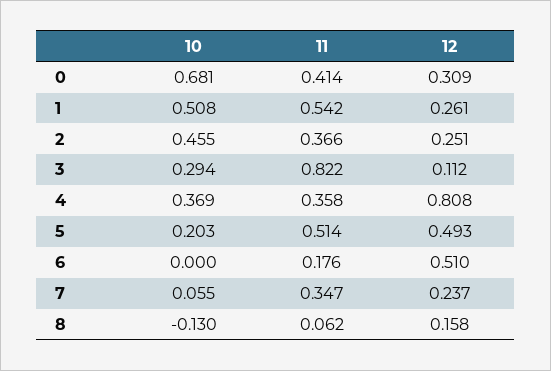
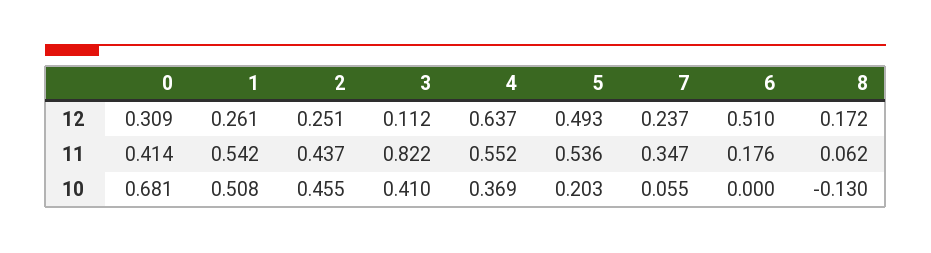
  {
    "10": {
      "0": 0.681,
      "1": 0.508,
      "2": 0.455,
-     "3": 0.294,
+     "3": 0.41,
      "4": 0.369,
      "5": 0.203,
      "6": 0,
      "7": 0.055,
      "8": -0.13
    },
    "11": {
      "0": 0.414,
      "1": 0.542,
-     "2": 0.366,
+     "2": 0.437,
      "3": 0.822,
-     "4": 0.358,
+     "4": 0.552,
-     "5": 0.514,
+     "5": 0.536,
      "6": 0.176,
      "7": 0.347,
      "8": 0.062
    },
    "12": {
      "0": 0.309,
      "1": 0.261,
      "2": 0.251,
      "3": 0.112,
-     "4": 0.808,
+     "4": 0.637,
      "5": 0.493,
      "6": 0.51,
      "7": 0.237,
-     "8": 0.158
+     "8": 0.172
    }
  }

